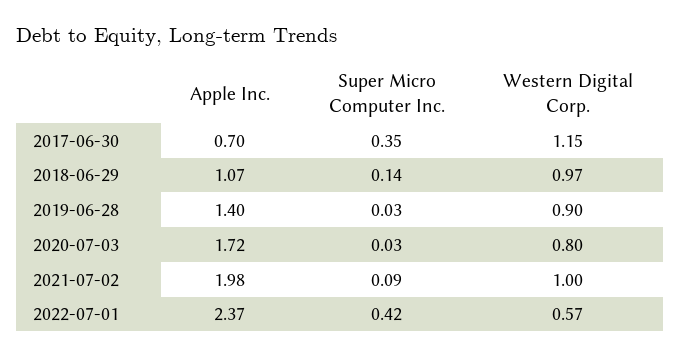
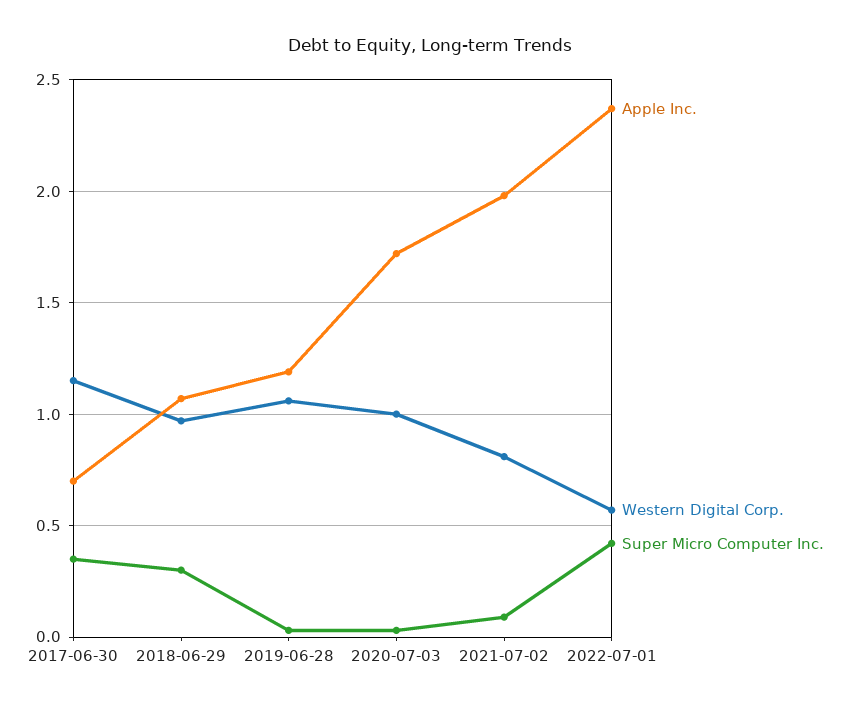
  {
    "Apple Inc.": {
      "2017-06-30": 0.7,
      "2018-06-29": 1.07,
-     "2019-06-28": 1.4,
+     "2019-06-28": 1.2,
      "2020-07-03": 1.72,
      "2021-07-02": 1.98,
      "2022-07-01": 2.37
    },
    "Super Micro Computer Inc.": {
      "2017-06-30": 0.35,
-     "2018-06-29": 0.14,
+     "2018-06-29": 0.3,
      "2019-06-28": 0.03,
      "2020-07-03": 0.03,
      "2021-07-02": 0.09,
      "2022-07-01": 0.42
    },
    "Western Digital Corp.": {
      "2017-06-30": 1.15,
      "2018-06-29": 0.97,
-     "2019-06-28": 0.9,
+     "2019-06-28": 1.05,
-     "2020-07-03": 0.8,
+     "2020-07-03": 1,
-     "2021-07-02": 1,
+     "2021-07-02": 0.8,
      "2022-07-01": 0.57
    }
  }

